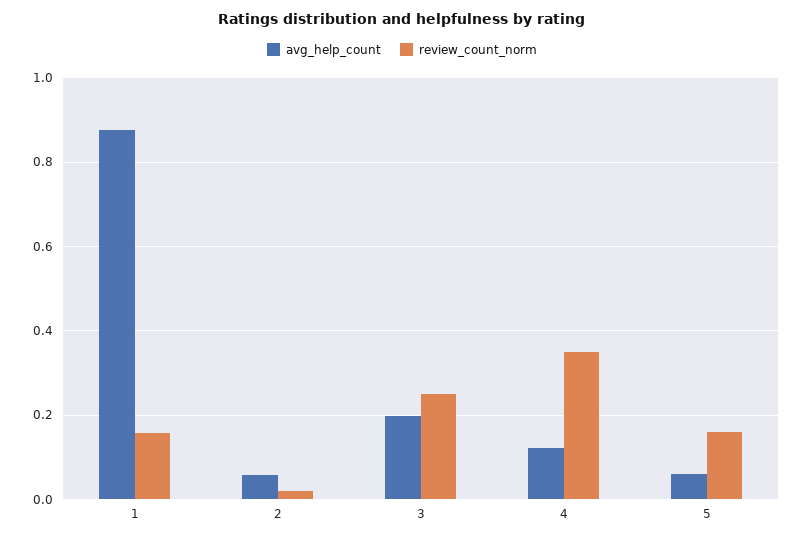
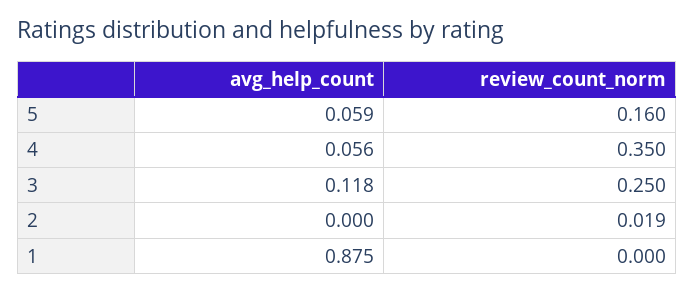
  {
    "avg_help_count": {
      "1": 0.875,
-     "2": 0.06,
+     "2": 0,
-     "3": 0.2,
+     "3": 0.118,
-     "4": 0.12,
+     "4": 0.056,
      "5": 0.059
    },
    "review_count_norm": {
-     "1": 0.16,
+     "1": 0,
      "2": 0.019,
      "3": 0.25,
      "4": 0.35,
      "5": 0.16
    }
  }

